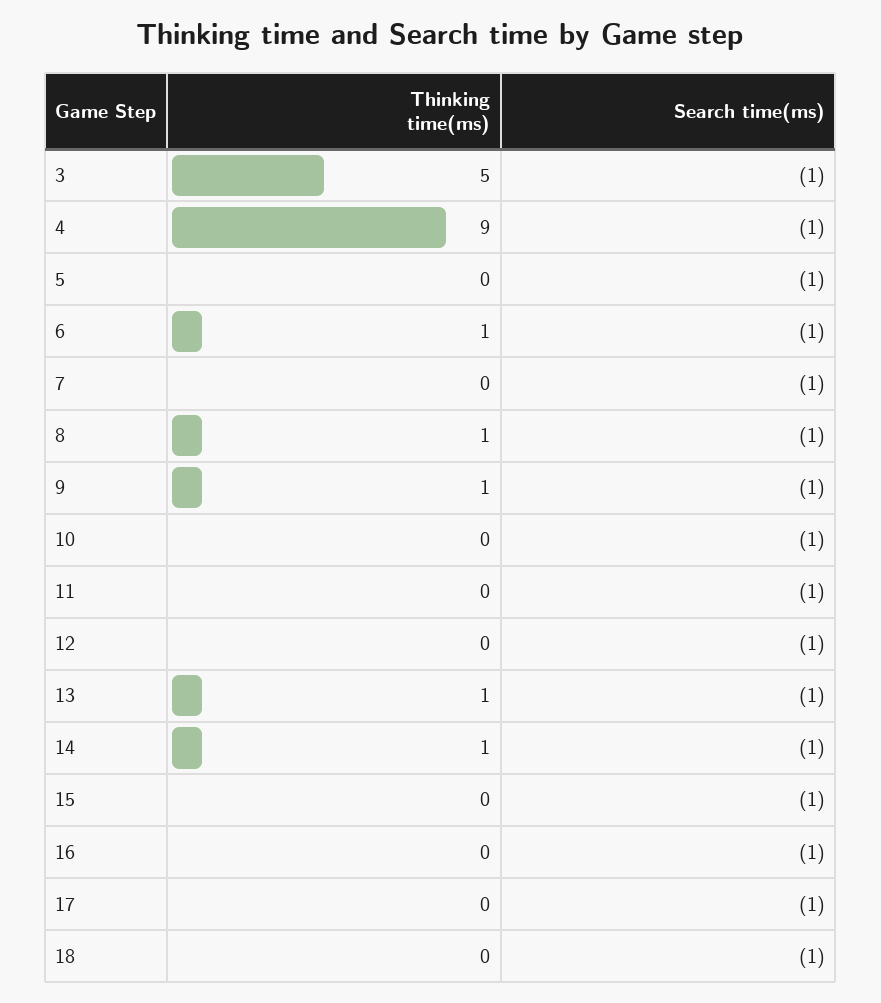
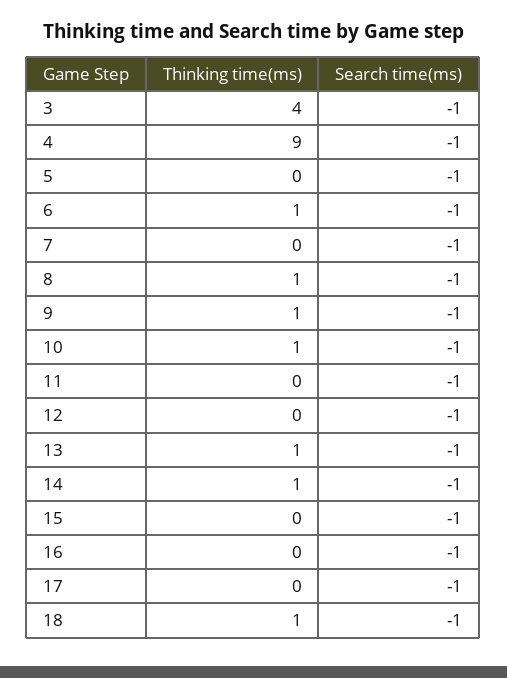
  {
    "Thinking time(ms)": {
-     "3": 5,
+     "3": 4,
      "4": 9,
      "5": 0,
      "6": 1,
      "7": 0,
      "8": 1,
      "9": 1,
-     "10": 0,
+     "10": 1,
      "11": 0,
      "12": 0,
      "13": 1,
      "14": 1,
      "15": 0,
      "16": 0,
      "17": 0,
-     "18": 0
+     "18": 1
    },
    "Search time(ms)": {
      "3": -1,
      "4": -1,
      "5": -1,
      "6": -1,
      "7": -1,
      "8": -1,
      "9": -1,
      "10": -1,
      "11": -1,
      "12": -1,
      "13": -1,
      "14": -1,
      "15": -1,
      "16": -1,
      "17": -1,
      "18": -1
    }
  }

